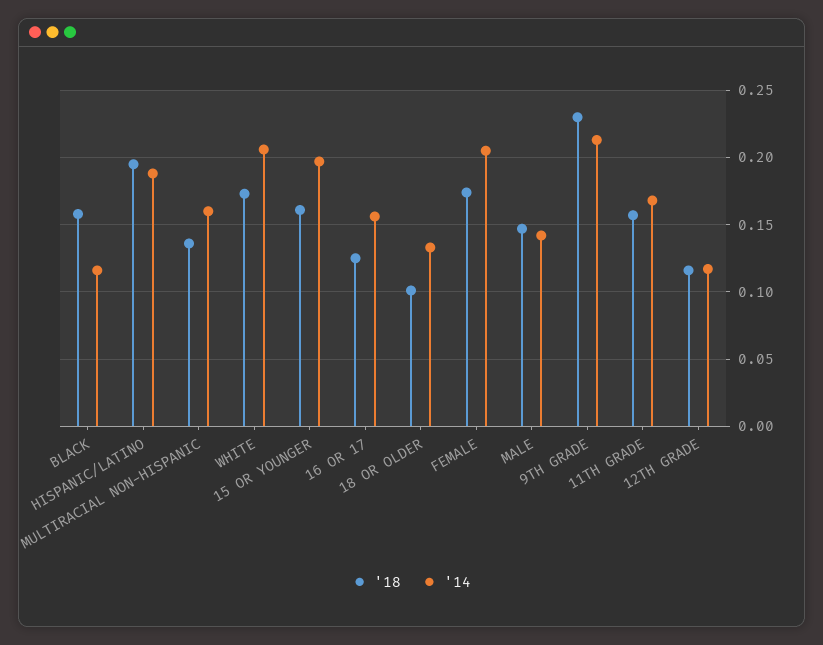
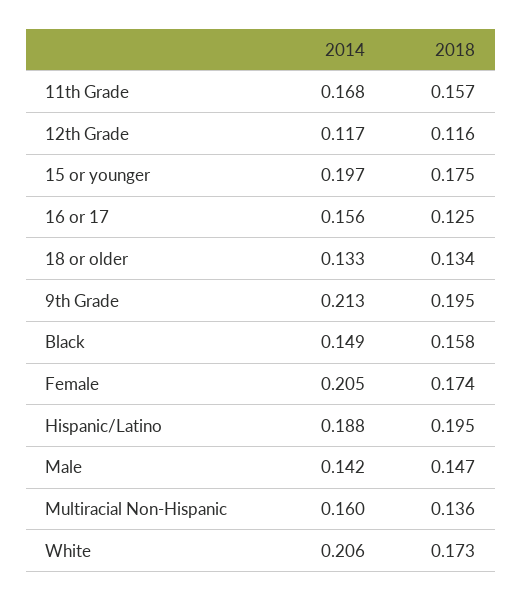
  {
    "'18": {
      "BLACK": 0.158,
      "HISPANIC/LATINO": 0.195,
      "MULTIRACIAL NON-HISPANIC": 0.136,
      "WHITE": 0.173,
-     "15 OR YOUNGER": 0.16,
+     "15 OR YOUNGER": 0.175,
      "16 OR 17": 0.125,
-     "18 OR OLDER": 0.1,
+     "18 OR OLDER": 0.134,
      "FEMALE": 0.174,
      "MALE": 0.147,
-     "9TH GRADE": 0.23,
+     "9TH GRADE": 0.195,
      "11TH GRADE": 0.157,
      "12TH GRADE": 0.116
    },
    "'14": {
-     "BLACK": 0.115,
+     "BLACK": 0.149,
      "HISPANIC/LATINO": 0.188,
      "MULTIRACIAL NON-HISPANIC": 0.16,
      "WHITE": 0.206,
      "15 OR YOUNGER": 0.197,
      "16 OR 17": 0.156,
      "18 OR OLDER": 0.133,
      "FEMALE": 0.205,
      "MALE": 0.142,
      "9TH GRADE": 0.213,
      "11TH GRADE": 0.168,
      "12TH GRADE": 0.117
    }
  }

